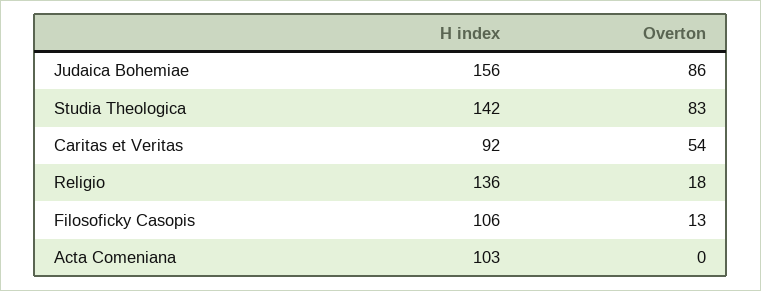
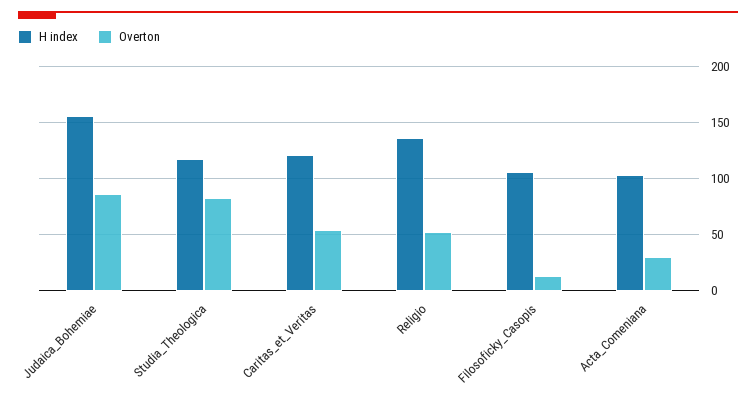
  {
    "H index": {
      "Judaica Bohemiae": 156,
-     "Studia Theologica": 142,
+     "Studia Theologica": 120,
-     "Caritas et Veritas": 92,
+     "Caritas et Veritas": 120,
      "Religio": 136,
      "Filosoficky Casopis": 106,
      "Acta Comeniana": 103
    },
    "Overton": {
      "Judaica Bohemiae": 86,
      "Studia Theologica": 83,
      "Caritas et Veritas": 54,
-     "Religio": 18,
+     "Religio": 50,
      "Filosoficky Casopis": 13,
-     "Acta Comeniana": 0
+     "Acta Comeniana": 30
    }
  }

